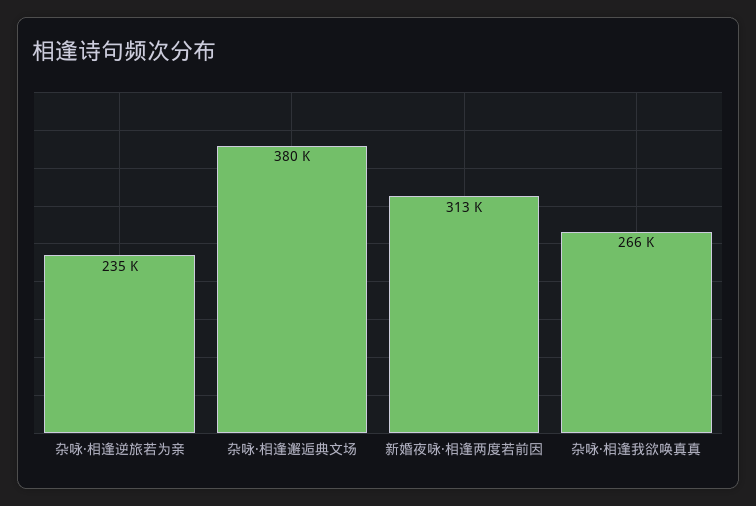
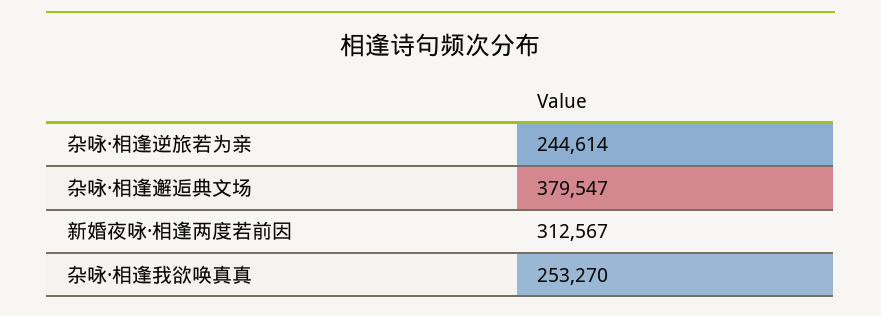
  {
-   "杂咏·相逢逆旅若为亲": 235000,
+   "杂咏·相逢逆旅若为亲": 244614,
    "杂咏·相逢邂逅典文场": 379547,
    "新婚夜咏·相逢两度若前因": 312567,
-   "杂咏·相逢我欲唤真真": 266000
+   "杂咏·相逢我欲唤真真": 253270
  }

